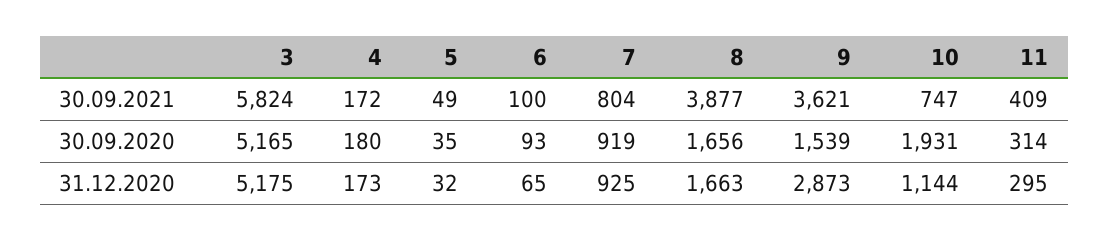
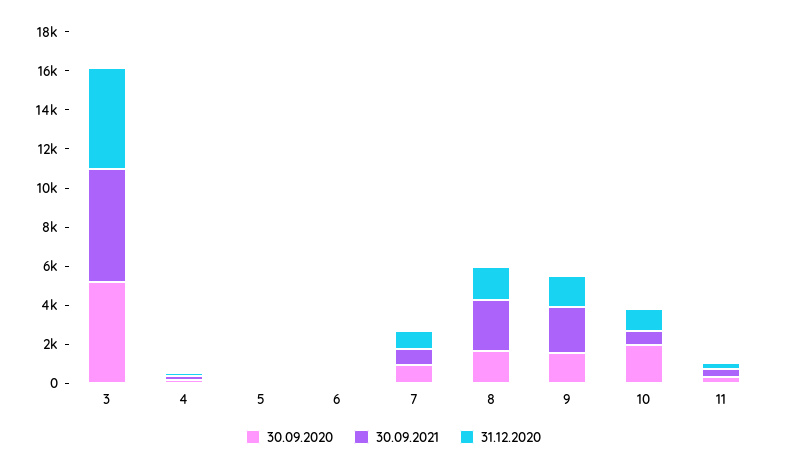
  {
    "30.09.2021": {
      "3": 5824,
      "4": 172,
      "5": 49,
      "6": 100,
      "7": 804,
-     "8": 3877,
+     "8": 2500,
-     "9": 3621,
+     "9": 2500,
      "10": 747,
      "11": 409
    },
    "30.09.2020": {
      "3": 5165,
      "4": 180,
      "5": 35,
      "6": 93,
      "7": 919,
      "8": 1656,
      "9": 1539,
      "10": 1931,
      "11": 314
    },
    "31.12.2020": {
      "3": 5175,
      "4": 173,
      "5": 32,
      "6": 65,
      "7": 925,
      "8": 1663,
-     "9": 2873,
+     "9": 1500,
      "10": 1144,
      "11": 295
    }
  }

